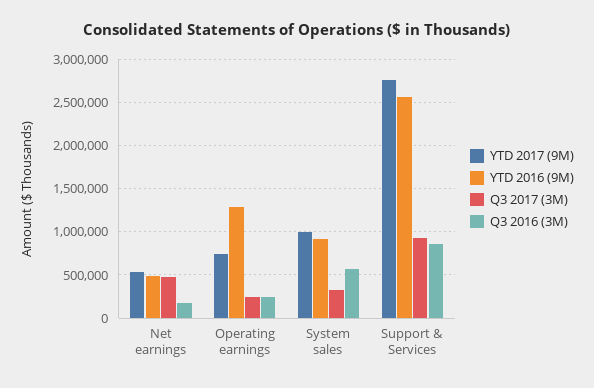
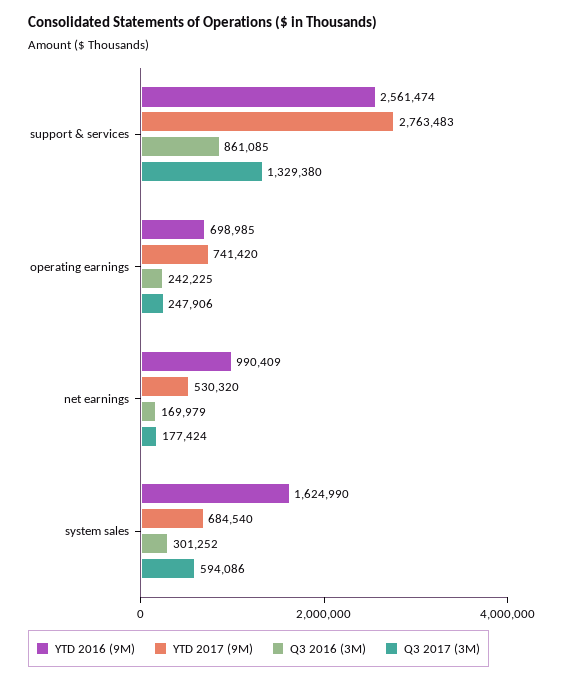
  {
    "YTD 2017 (9M)": {
      "Net earnings": 530320,
      "Operating earnings": 741420,
-     "System sales": 1000000,
+     "System sales": 684540,
      "Support & Services": 2763483
    },
    "YTD 2016 (9M)": {
-     "Net earnings": 500000,
+     "Net earnings": 990409,
-     "Operating earnings": 1300000,
+     "Operating earnings": 698985,
-     "System sales": 900000,
+     "System sales": 1624990,
      "Support & Services": 2561474
    },
    "Q3 2017 (3M)": {
-     "Net earnings": 500000,
+     "Net earnings": 177424,
      "Operating earnings": 247906,
-     "System sales": 300000,
+     "System sales": 594086,
-     "Support & Services": 900000
+     "Support & Services": 1329380
    },
    "Q3 2016 (3M)": {
      "Net earnings": 169979,
      "Operating earnings": 242225,
-     "System sales": 600000,
+     "System sales": 301252,
      "Support & Services": 861085
    }
  }

